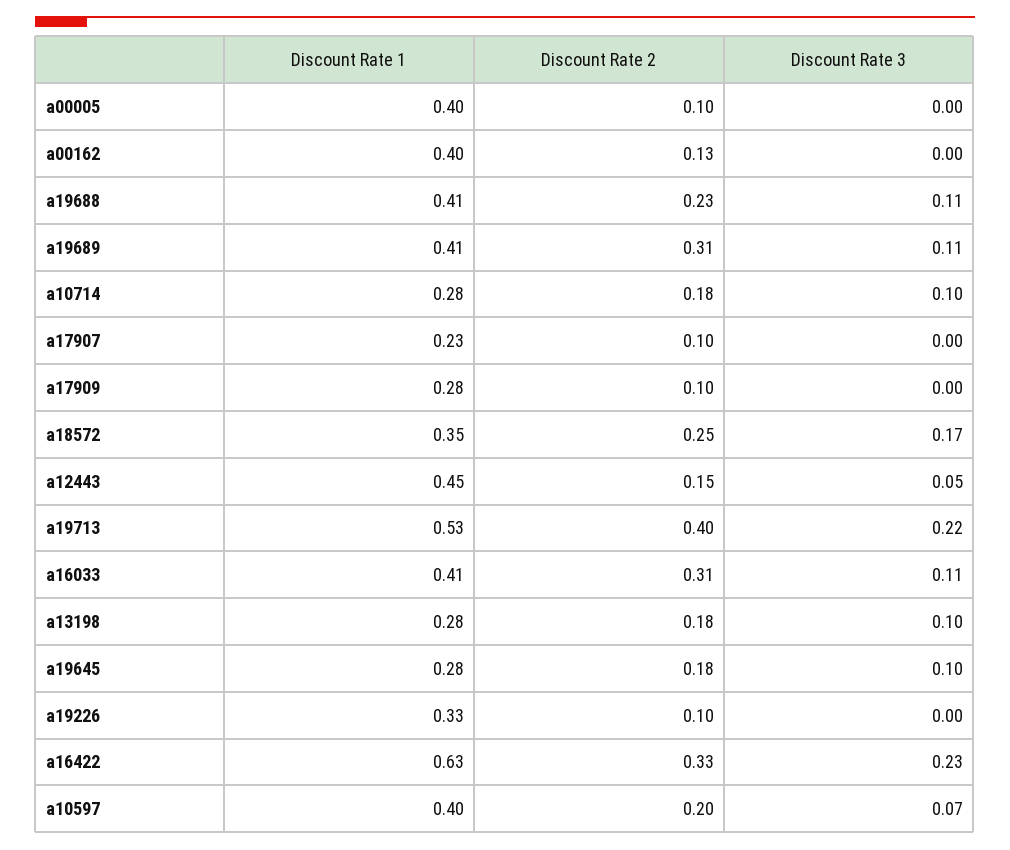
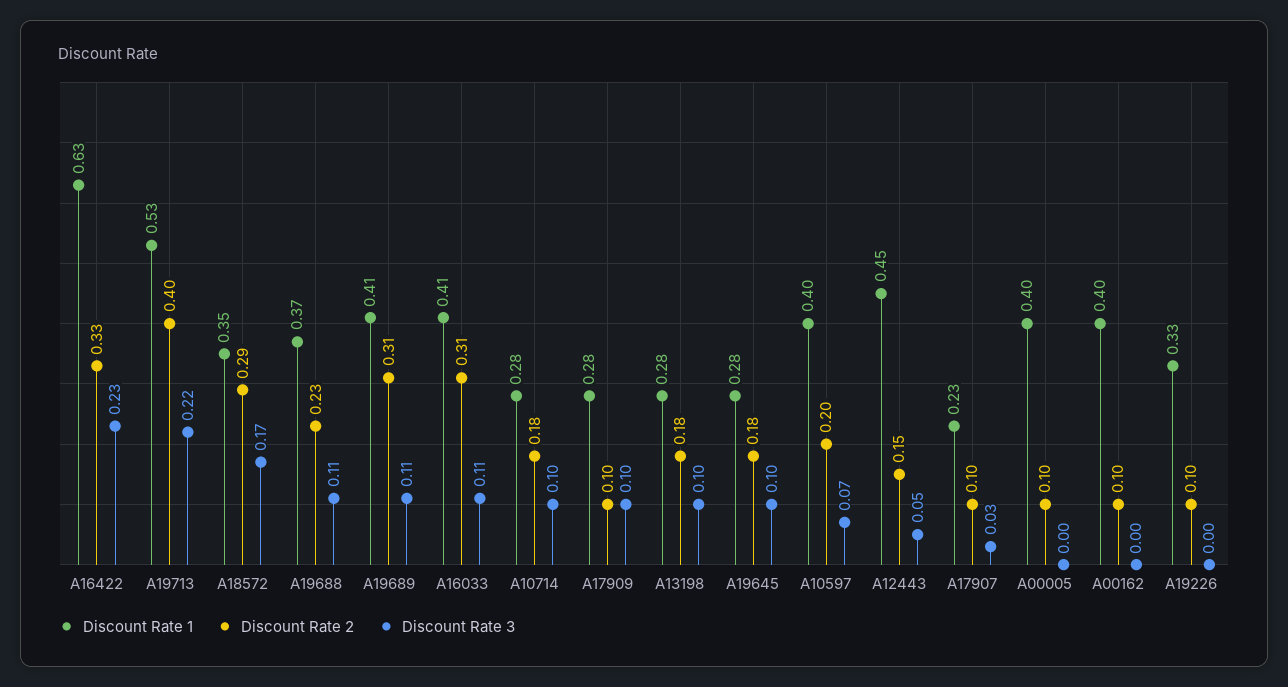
  {
    "Discount Rate 1": {
      "a00005": 0.4,
      "a00162": 0.4,
-     "a19688": 0.41,
+     "a19688": 0.37,
      "a19689": 0.41,
      "a10714": 0.28,
      "a17907": 0.23,
      "a17909": 0.28,
      "a18572": 0.35,
      "a12443": 0.45,
      "a19713": 0.53,
      "a16033": 0.41,
      "a13198": 0.28,
      "a19645": 0.28,
      "a19226": 0.33,
      "a16422": 0.63,
      "a10597": 0.4
    },
    "Discount Rate 2": {
      "a00005": 0.1,
-     "a00162": 0.13,
+     "a00162": 0.1,
      "a19688": 0.23,
      "a19689": 0.31,
      "a10714": 0.18,
      "a17907": 0.1,
      "a17909": 0.1,
-     "a18572": 0.25,
+     "a18572": 0.29,
      "a12443": 0.15,
      "a19713": 0.4,
      "a16033": 0.31,
      "a13198": 0.18,
      "a19645": 0.18,
      "a19226": 0.1,
      "a16422": 0.33,
      "a10597": 0.2
    },
    "Discount Rate 3": {
      "a00005": 0,
      "a00162": 0,
      "a19688": 0.11,
      "a19689": 0.11,
      "a10714": 0.1,
-     "a17907": 0,
+     "a17907": 0.03,
-     "a17909": 0,
+     "a17909": 0.1,
      "a18572": 0.17,
      "a12443": 0.05,
      "a19713": 0.22,
      "a16033": 0.11,
      "a13198": 0.1,
      "a19645": 0.1,
      "a19226": 0,
      "a16422": 0.23,
      "a10597": 0.07
    }
  }

